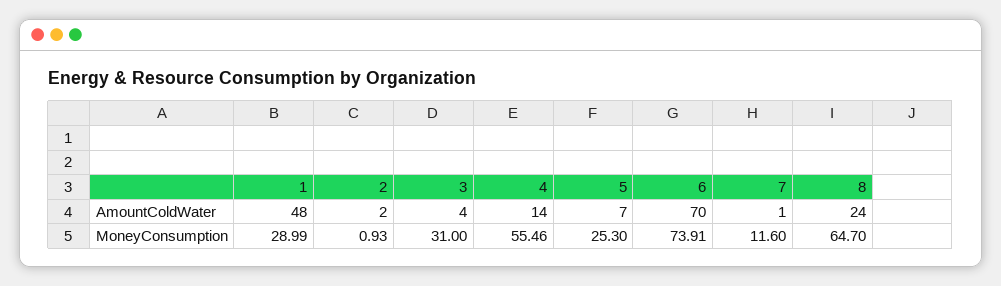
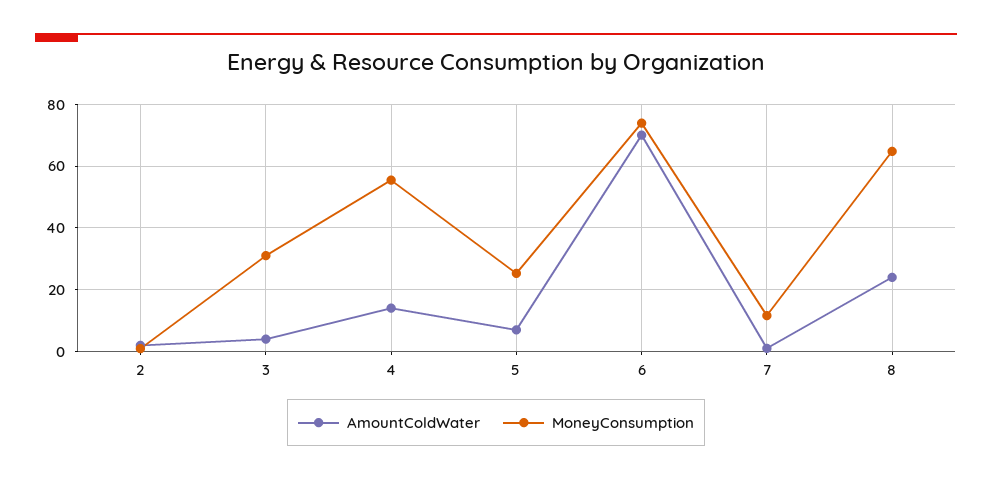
  {
    "AmountColdWater": {
-     "1": 48,
      "2": 2,
      "3": 4,
      "4": 14,
      "5": 7,
      "6": 70,
      "7": 1,
      "8": 24
    },
    "MoneyConsumption": {
-     "1": 28.99,
      "2": 0.93,
      "3": 31,
      "4": 55.46,
      "5": 25.3,
      "6": 73.91,
      "7": 11.6,
      "8": 64.7
    }
  }

